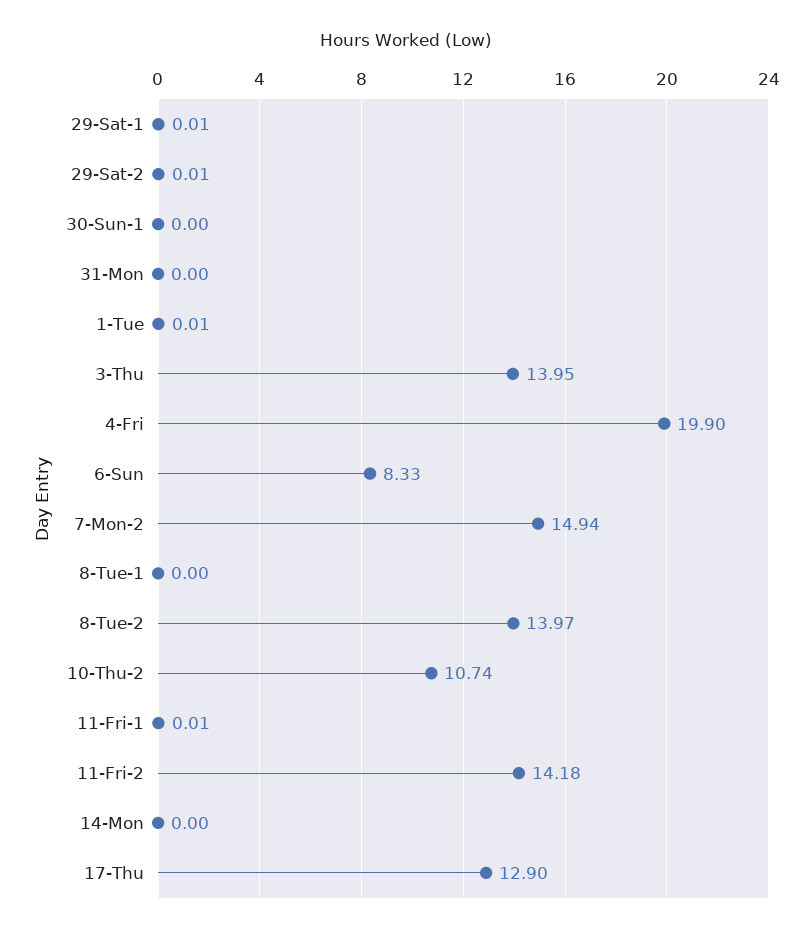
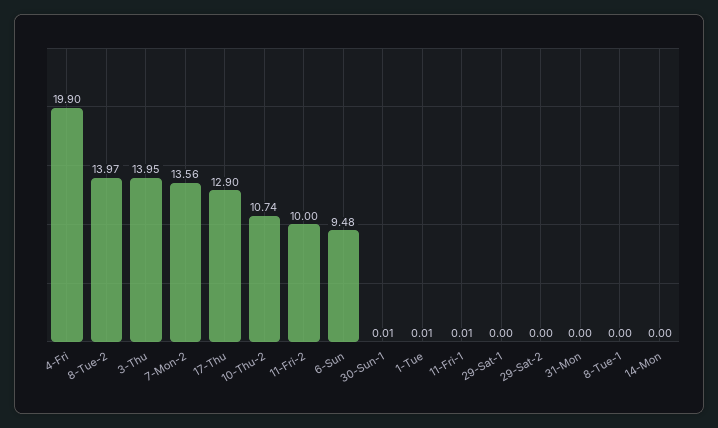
  {
-   "29-Sat-1": 0.01,
+   "29-Sat-1": 0,
-   "29-Sat-2": 0.01,
+   "29-Sat-2": 0,
-   "30-Sun-1": 0,
+   "30-Sun-1": 0.01,
    "31-Mon": 0,
    "1-Tue": 0.01,
    "3-Thu": 13.95,
    "4-Fri": 19.9,
-   "6-Sun": 8.33,
+   "6-Sun": 9.48,
-   "7-Mon-2": 14.94,
+   "7-Mon-2": 13.56,
    "8-Tue-1": 0,
    "8-Tue-2": 13.97,
    "10-Thu-2": 10.74,
    "11-Fri-1": 0.01,
-   "11-Fri-2": 14.18,
+   "11-Fri-2": 10,
    "14-Mon": 0,
    "17-Thu": 12.9
  }

